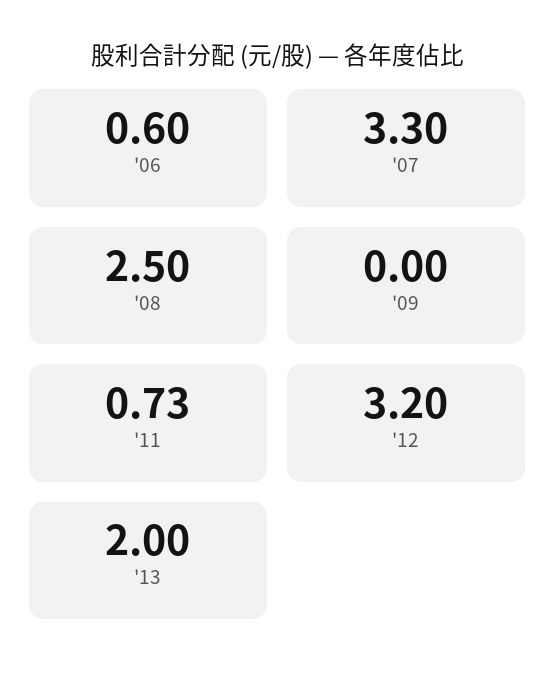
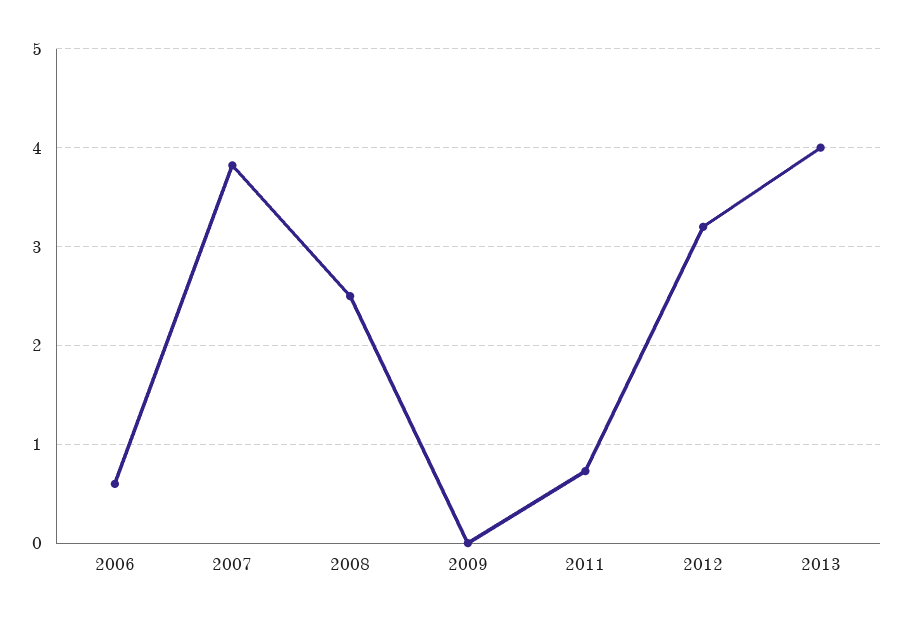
  {
    "'06": 0.6,
-   "'07": 3.3,
+   "'07": 3.8,
    "'08": 2.5,
    "'09": 0,
    "'11": 0.73,
    "'12": 3.2,
-   "'13": 2
+   "'13": 4
  }

